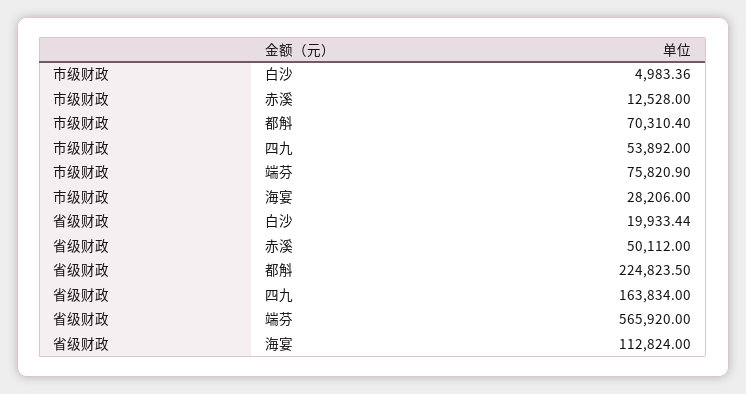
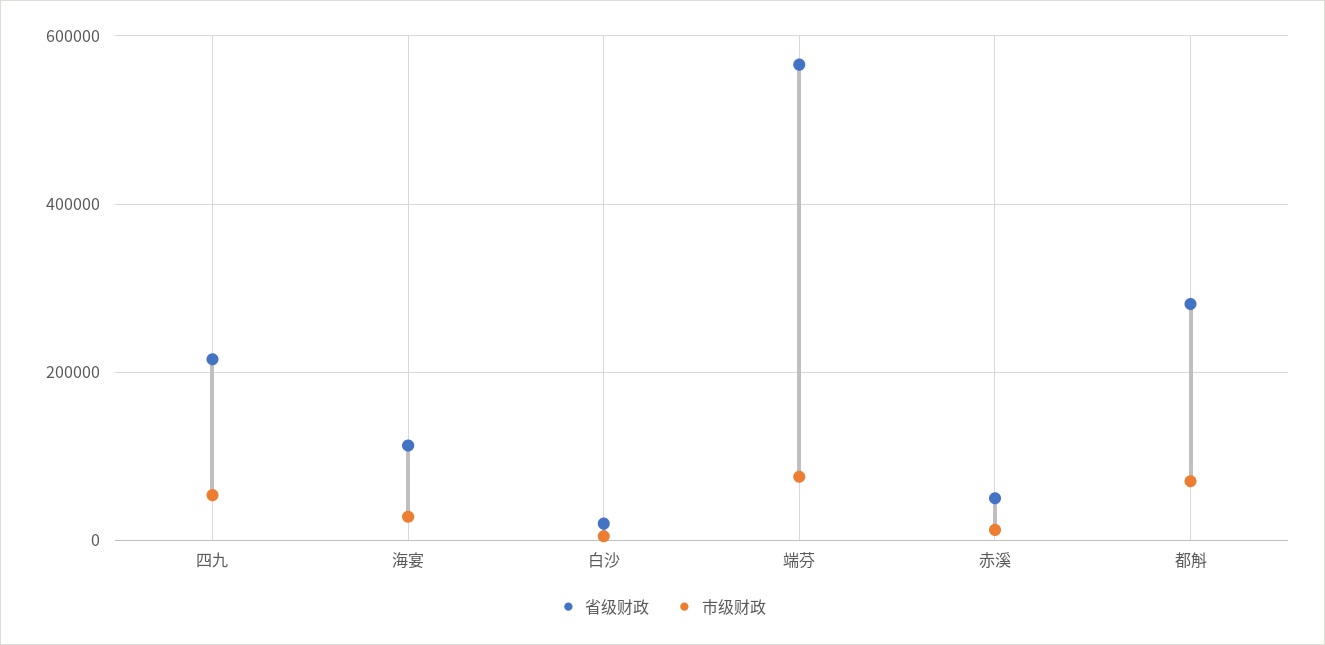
  {
    "市级财政": {
      "白沙": 4983.36,
      "赤溪": 12528,
      "都斛": 70310.4,
      "四九": 53892,
      "端芬": 75820.9,
      "海宴": 28206
    },
    "省级财政": {
      "白沙": 19933.44,
      "赤溪": 50112,
-     "都斛": 224823.5,
+     "都斛": 280000,
-     "四九": 163834,
+     "四九": 220000,
      "端芬": 565920,
      "海宴": 112824
    }
  }

